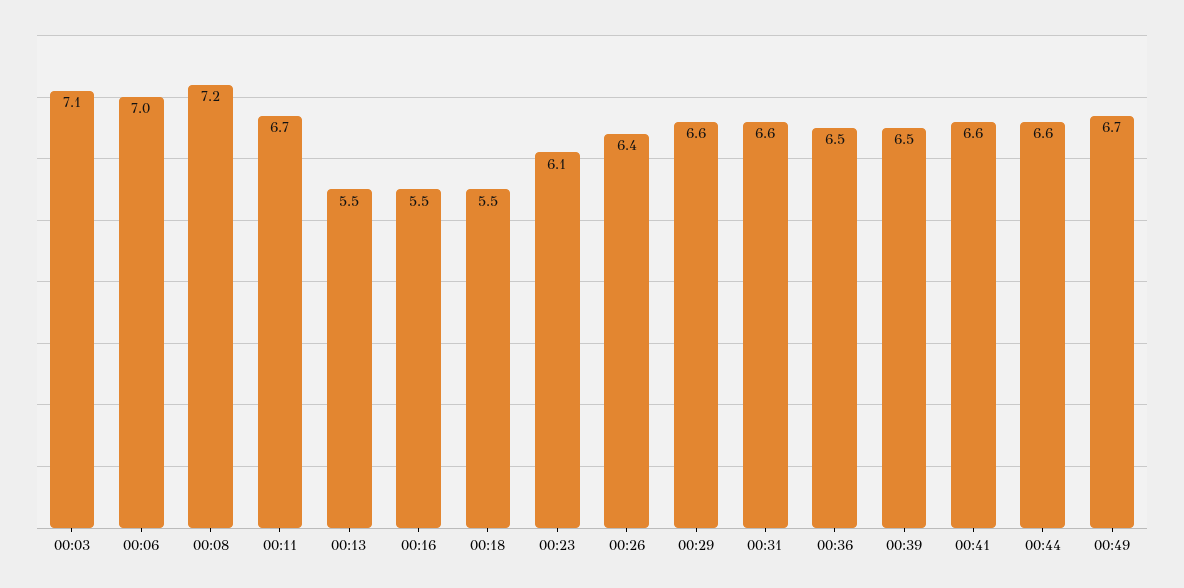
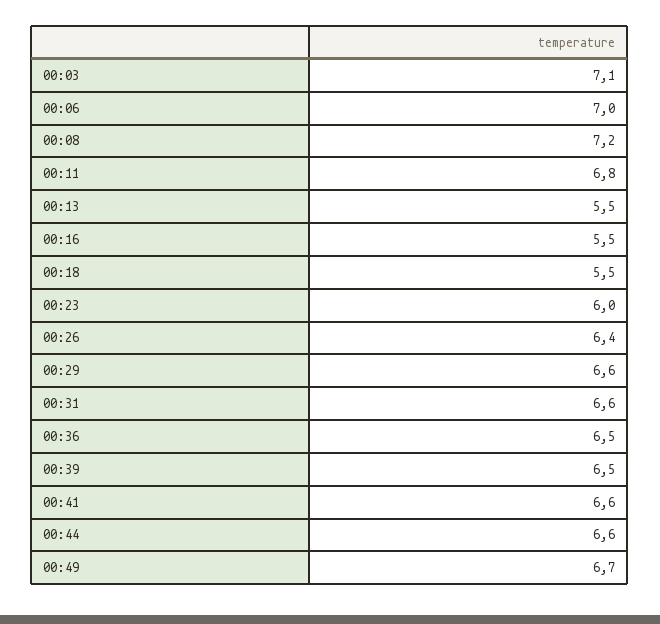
  {
    "00:03": 7.1,
    "00:06": 7,
    "00:08": 7.2,
-   "00:11": 6.7,
+   "00:11": 6.8,
    "00:13": 5.5,
    "00:16": 5.5,
    "00:18": 5.5,
-   "00:23": 6.1,
+   "00:23": 6,
    "00:26": 6.4,
    "00:29": 6.6,
    "00:31": 6.6,
    "00:36": 6.5,
    "00:39": 6.5,
    "00:41": 6.6,
    "00:44": 6.6,
    "00:49": 6.7
  }

